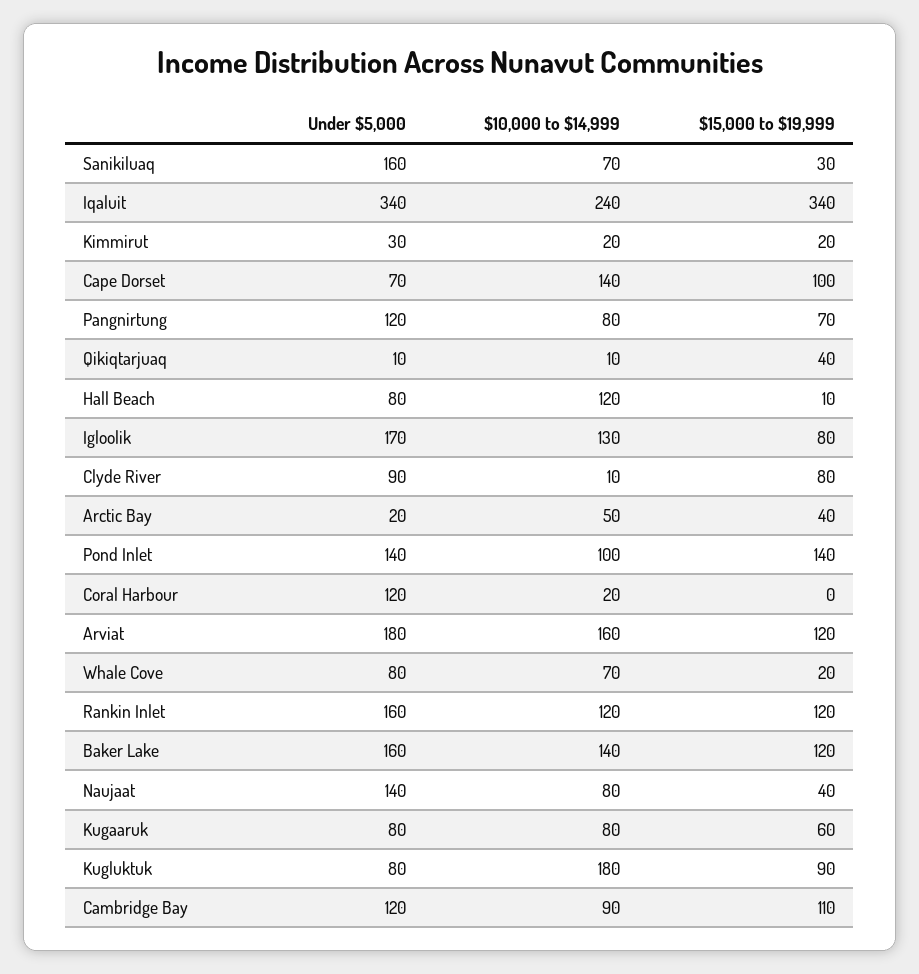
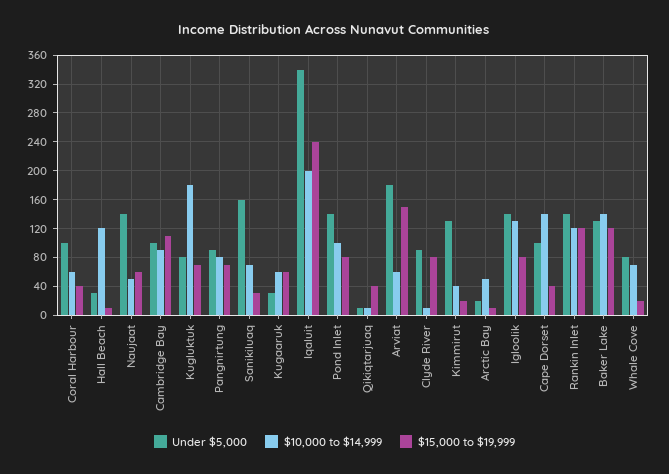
  {
    "Under $5,000": {
      "Sanikiluaq": 160,
      "Iqaluit": 340,
-     "Kimmirut": 30,
+     "Kimmirut": 130,
-     "Cape Dorset": 70,
+     "Cape Dorset": 100,
-     "Pangnirtung": 120,
+     "Pangnirtung": 90,
      "Qikiqtarjuaq": 10,
-     "Hall Beach": 80,
+     "Hall Beach": 30,
-     "Igloolik": 170,
+     "Igloolik": 140,
      "Clyde River": 90,
      "Arctic Bay": 20,
      "Pond Inlet": 140,
-     "Coral Harbour": 120,
+     "Coral Harbour": 100,
      "Arviat": 180,
      "Whale Cove": 80,
-     "Rankin Inlet": 160,
+     "Rankin Inlet": 140,
-     "Baker Lake": 160,
+     "Baker Lake": 130,
      "Naujaat": 140,
-     "Kugaaruk": 80,
+     "Kugaaruk": 30,
      "Kugluktuk": 80,
-     "Cambridge Bay": 120
+     "Cambridge Bay": 100
    },
    "$10,000 to $14,999": {
      "Sanikiluaq": 70,
-     "Iqaluit": 240,
+     "Iqaluit": 200,
-     "Kimmirut": 20,
+     "Kimmirut": 40,
      "Cape Dorset": 140,
      "Pangnirtung": 80,
      "Qikiqtarjuaq": 10,
      "Hall Beach": 120,
      "Igloolik": 130,
      "Clyde River": 10,
      "Arctic Bay": 50,
      "Pond Inlet": 100,
-     "Coral Harbour": 20,
+     "Coral Harbour": 60,
-     "Arviat": 160,
+     "Arviat": 60,
      "Whale Cove": 70,
      "Rankin Inlet": 120,
      "Baker Lake": 140,
-     "Naujaat": 80,
+     "Naujaat": 50,
-     "Kugaaruk": 80,
+     "Kugaaruk": 60,
      "Kugluktuk": 180,
      "Cambridge Bay": 90
    },
    "$15,000 to $19,999": {
      "Sanikiluaq": 30,
-     "Iqaluit": 340,
+     "Iqaluit": 240,
      "Kimmirut": 20,
-     "Cape Dorset": 100,
+     "Cape Dorset": 40,
      "Pangnirtung": 70,
      "Qikiqtarjuaq": 40,
      "Hall Beach": 10,
      "Igloolik": 80,
      "Clyde River": 80,
-     "Arctic Bay": 40,
+     "Arctic Bay": 10,
-     "Pond Inlet": 140,
+     "Pond Inlet": 80,
-     "Coral Harbour": 0,
+     "Coral Harbour": 40,
-     "Arviat": 120,
+     "Arviat": 150,
      "Whale Cove": 20,
      "Rankin Inlet": 120,
      "Baker Lake": 120,
-     "Naujaat": 40,
+     "Naujaat": 60,
      "Kugaaruk": 60,
-     "Kugluktuk": 90,
+     "Kugluktuk": 70,
      "Cambridge Bay": 110
    }
  }

